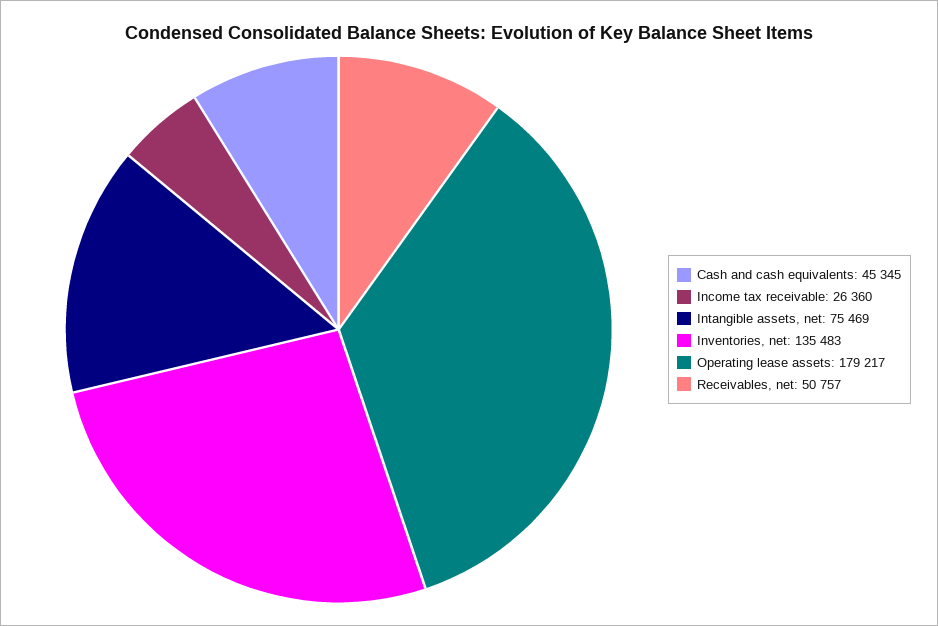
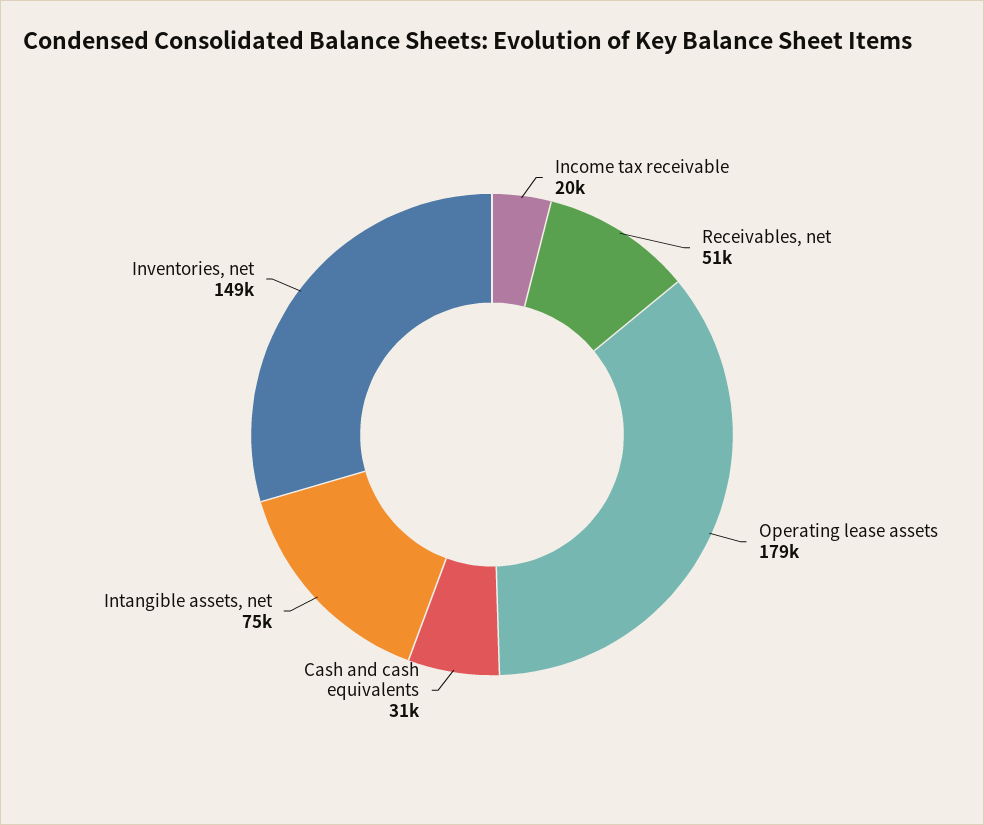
  {
-   "Cash and cash equivalents": 45345,
+   "Cash and cash equivalents": 31000,
-   "Income tax receivable": 26360,
+   "Income tax receivable": 20000,
    "Intangible assets, net": 75469,
-   "Inventories, net": 135483,
+   "Inventories, net": 149000,
    "Operating lease assets": 179217,
    "Receivables, net": 50757
  }

